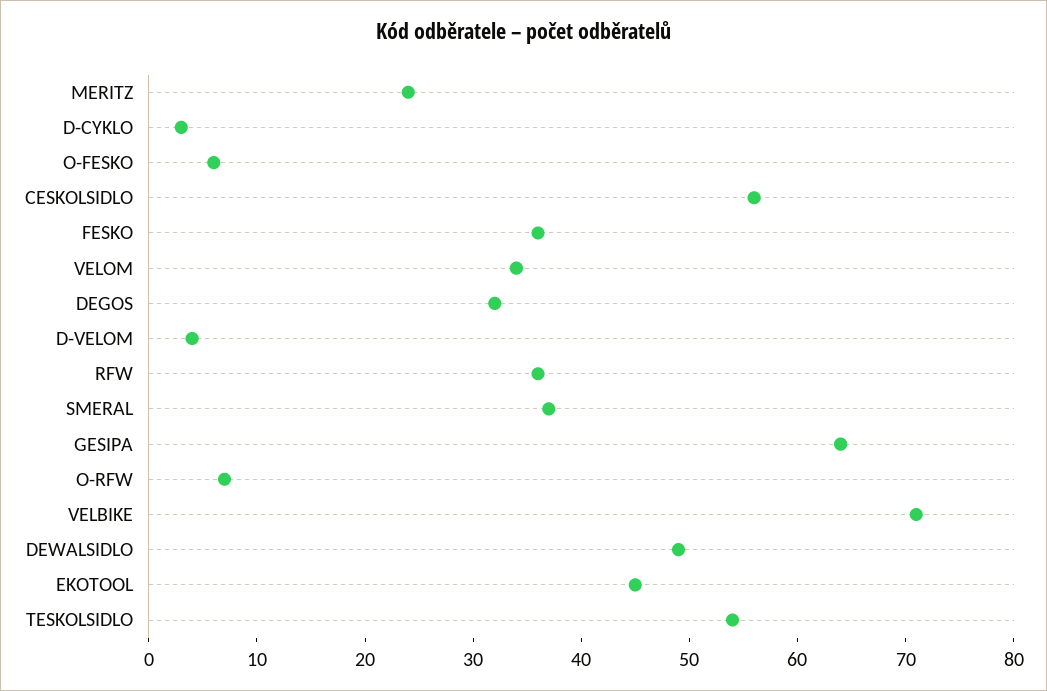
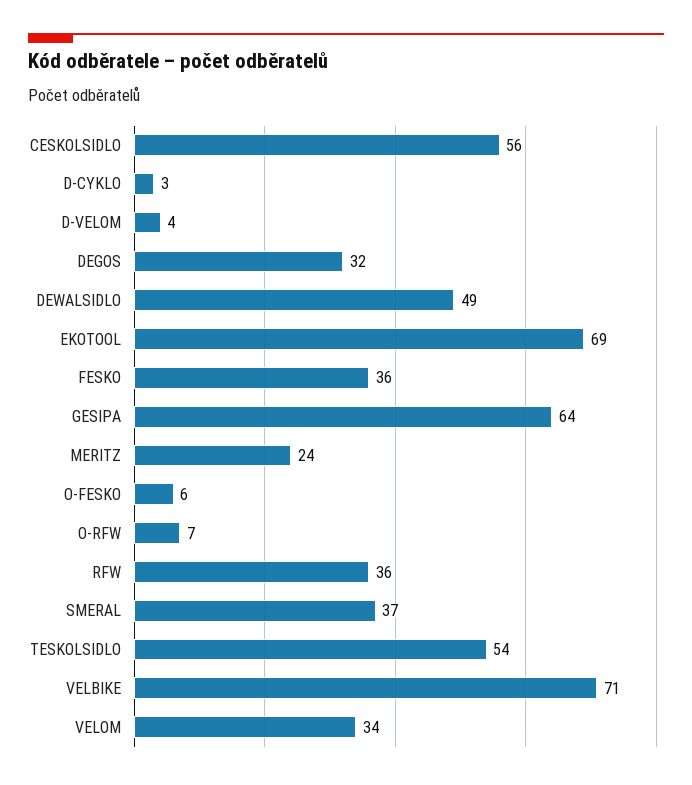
  {
    "MERITZ": 24,
    "D-CYKLO": 3,
    "O-FESKO": 6,
    "CESKOLSIDLO": 56,
    "FESKO": 36,
    "VELOM": 34,
    "DEGOS": 32,
    "D-VELOM": 4,
    "RFW": 36,
    "SMERAL": 37,
    "GESIPA": 64,
    "O-RFW": 7,
    "VELBIKE": 71,
    "DEWALSIDLO": 49,
-   "EKOTOOL": 45,
+   "EKOTOOL": 69,
    "TESKOLSIDLO": 54
  }

